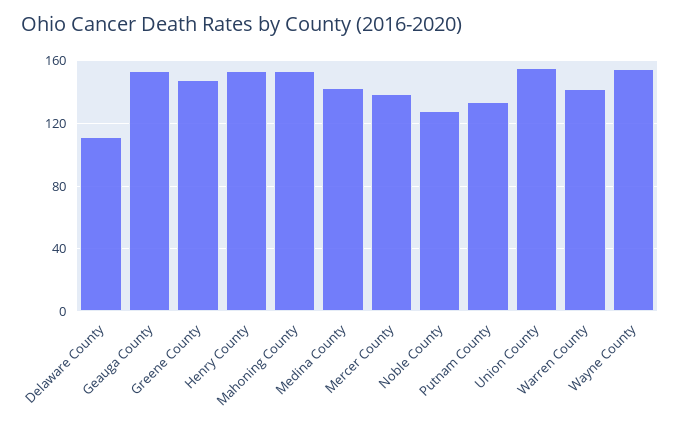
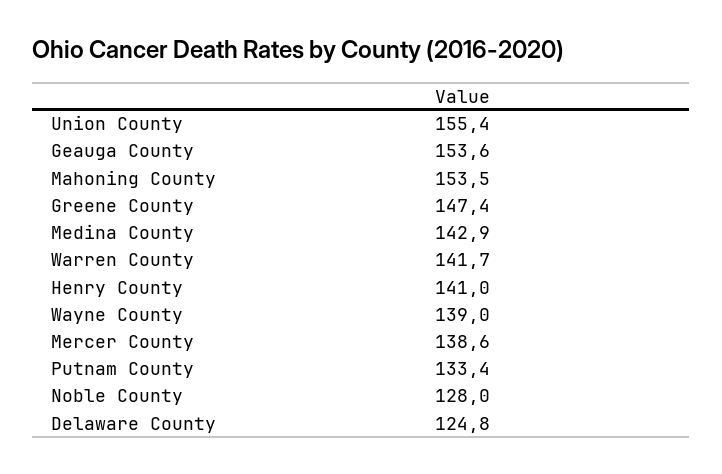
  {
-   "Delaware County": 110,
+   "Delaware County": 124.8,
    "Geauga County": 153.6,
    "Greene County": 147.4,
-   "Henry County": 155,
+   "Henry County": 141,
    "Mahoning County": 153.5,
    "Medina County": 142.9,
    "Mercer County": 138.6,
    "Noble County": 128,
    "Putnam County": 133.4,
    "Union County": 155.4,
    "Warren County": 141.7,
-   "Wayne County": 155
+   "Wayne County": 139
  }

